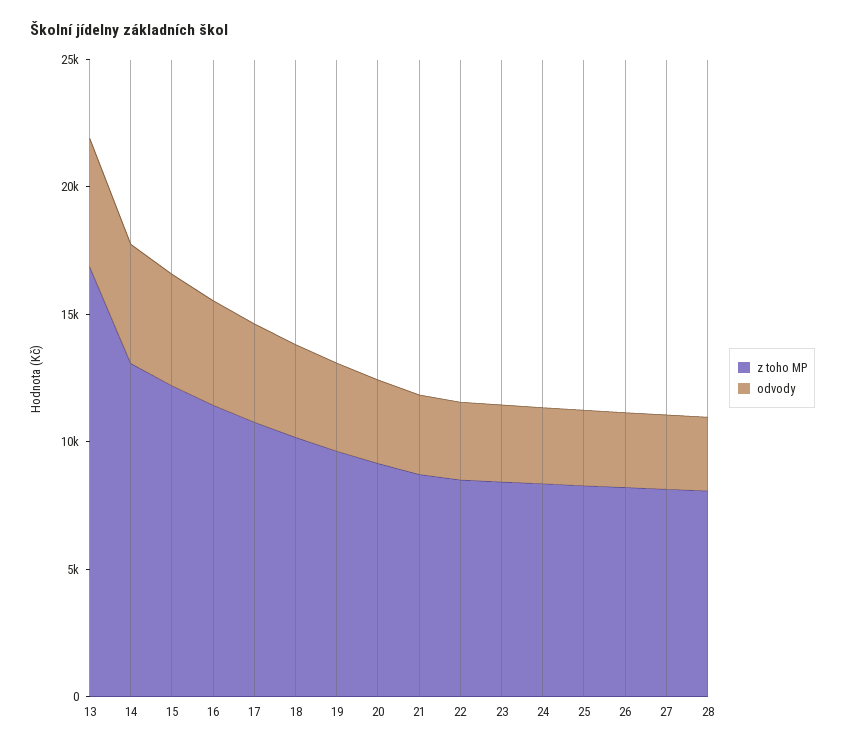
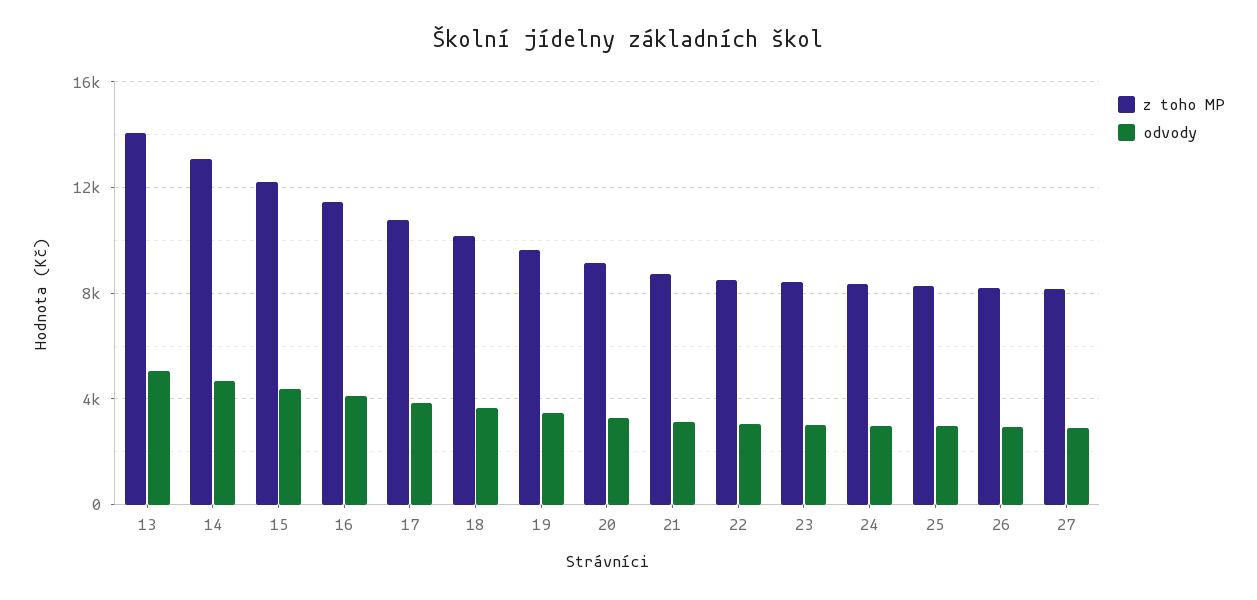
  {
    "z toho MP": {
-     "13": 17000,
+     "13": 14000,
      "14": 13000,
      "15": 12000,
      "16": 11500,
      "17": 11000,
      "18": 10000,
      "19": 9500,
      "20": 9000,
      "21": 8500,
      "22": 8500,
      "23": 8500,
      "24": 8500,
      "25": 8500,
      "26": 8000,
-     "27": 8000,
+     "27": 8000
-     "28": 8000
    },
    "odvody": {
      "13": 5000,
      "14": 4500,
      "15": 4500,
      "16": 4000,
      "17": 4000,
      "18": 3500,
      "19": 3500,
      "20": 3500,
      "21": 3000,
      "22": 3000,
      "23": 3000,
      "24": 3000,
      "25": 3000,
      "26": 3000,
-     "27": 3000,
+     "27": 3000
-     "28": 3000
    }
  }

